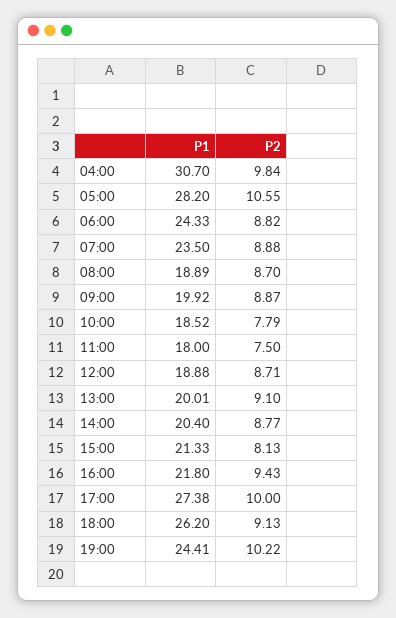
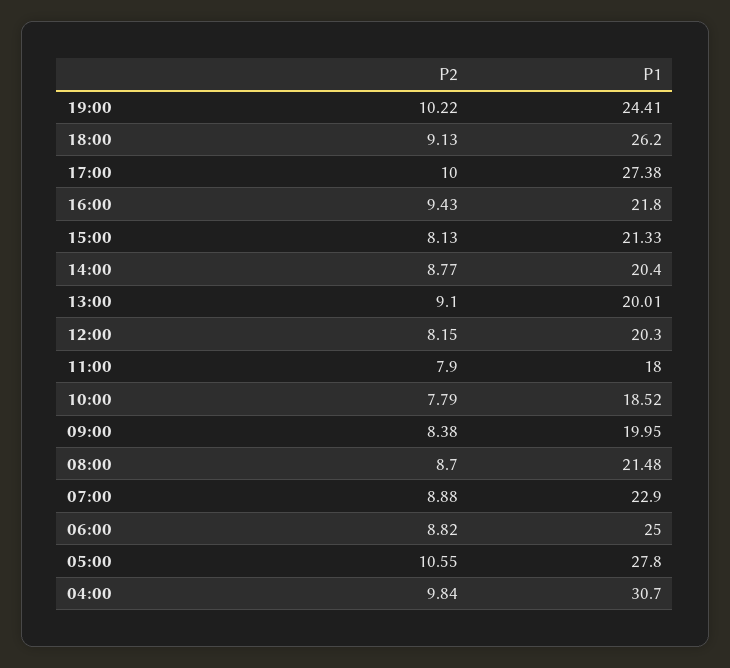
  {
    "P1": {
      "04:00": 30.7,
-     "05:00": 28.2,
+     "05:00": 27.8,
-     "06:00": 24.33,
+     "06:00": 25,
-     "07:00": 23.5,
+     "07:00": 22.9,
-     "08:00": 18.89,
+     "08:00": 21.48,
-     "09:00": 19.92,
+     "09:00": 19.95,
      "10:00": 18.52,
      "11:00": 18,
-     "12:00": 18.88,
+     "12:00": 20.3,
      "13:00": 20.01,
      "14:00": 20.4,
      "15:00": 21.33,
      "16:00": 21.8,
      "17:00": 27.38,
      "18:00": 26.2,
      "19:00": 24.41
    },
    "P2": {
      "04:00": 9.84,
      "05:00": 10.55,
      "06:00": 8.82,
      "07:00": 8.88,
      "08:00": 8.7,
-     "09:00": 8.87,
+     "09:00": 8.38,
      "10:00": 7.79,
-     "11:00": 7.5,
+     "11:00": 7.9,
-     "12:00": 8.71,
+     "12:00": 8.15,
      "13:00": 9.1,
      "14:00": 8.77,
      "15:00": 8.13,
      "16:00": 9.43,
      "17:00": 10,
      "18:00": 9.13,
      "19:00": 10.22
    }
  }

